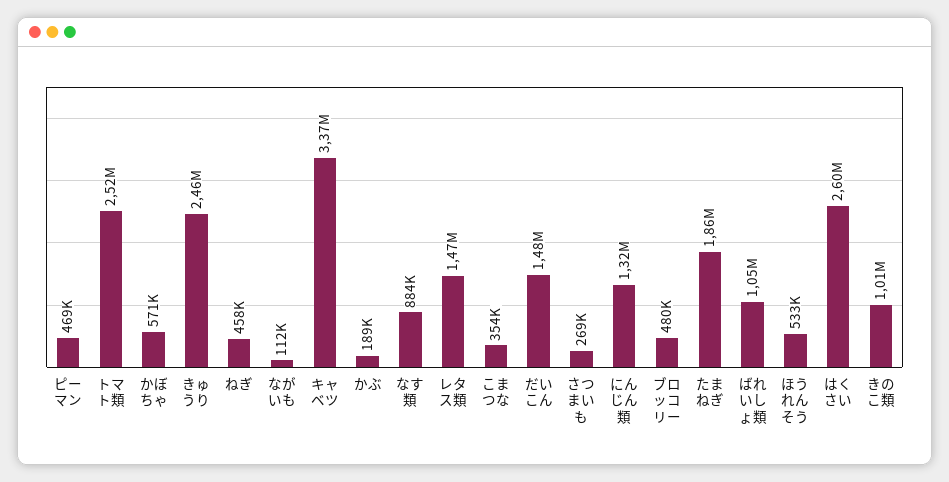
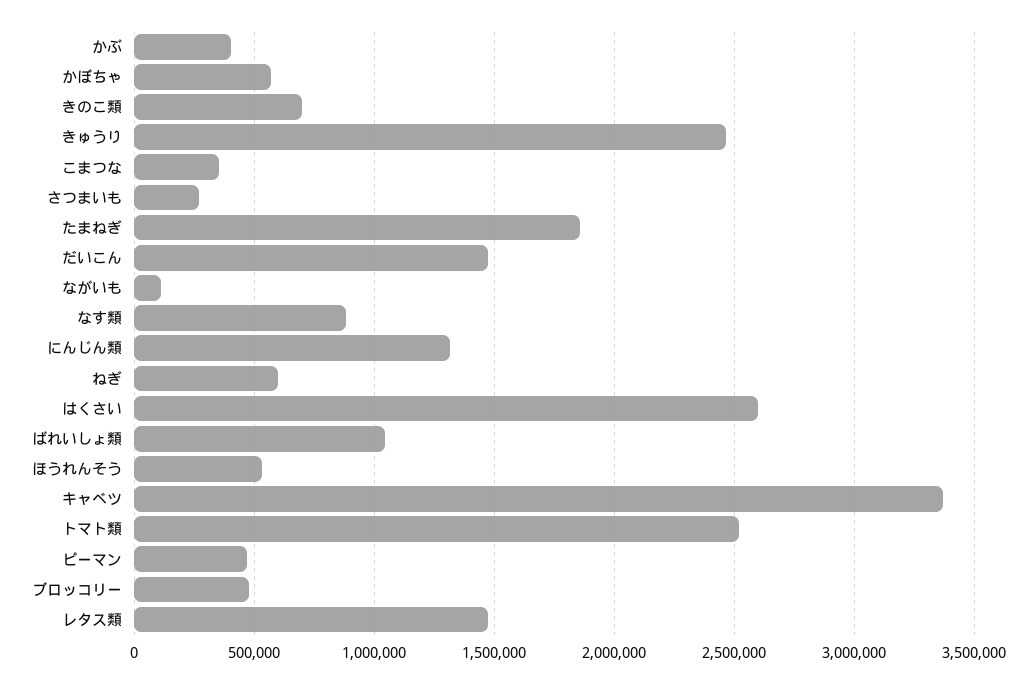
  {
    "ピーマン": 469000,
    "トマト類": 2520000,
    "かぼちゃ": 571000,
    "きゅうり": 2460000,
-   "ねぎ": 458000,
+   "ねぎ": 600000,
    "ながいも": 112000,
    "キャベツ": 3370000,
-   "かぶ": 189000,
+   "かぶ": 400000,
    "なす類": 884000,
    "レタス類": 1470000,
    "こまつな": 354000,
    "だいこん": 1480000,
    "さつまいも": 269000,
    "にんじん類": 1320000,
    "ブロッコリー": 480000,
    "たまねぎ": 1860000,
    "ばれいしょ類": 1050000,
    "ほうれんそう": 533000,
    "はくさい": 2600000,
-   "きのこ類": 1010000
+   "きのこ類": 700000
  }

